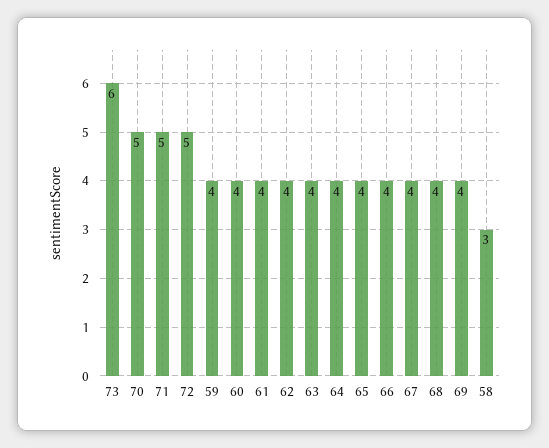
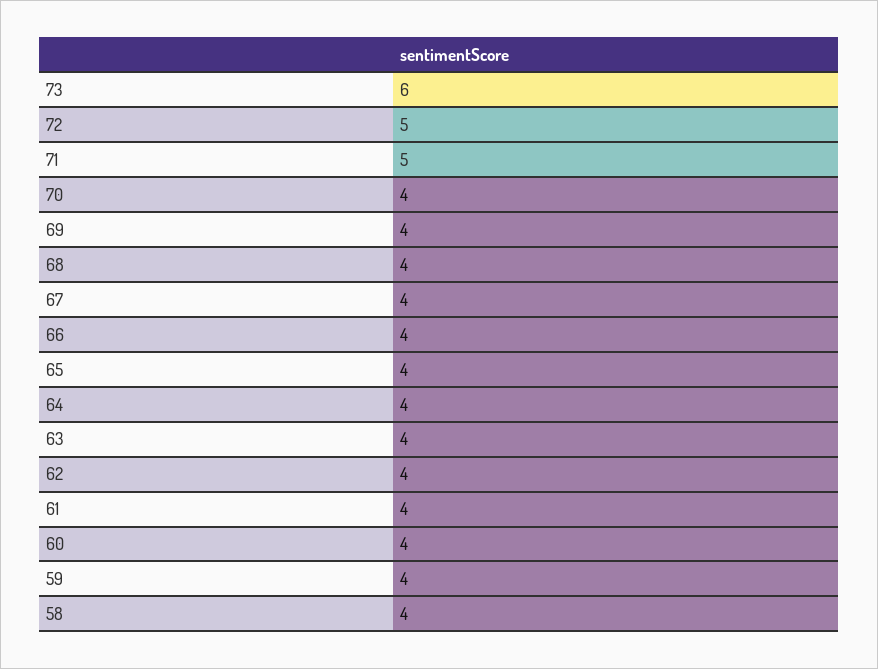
  {
    "73": 6,
-   "70": 5,
+   "70": 4,
    "71": 5,
    "72": 5,
    "59": 4,
    "60": 4,
    "61": 4,
    "62": 4,
    "63": 4,
    "64": 4,
    "65": 4,
    "66": 4,
    "67": 4,
    "68": 4,
    "69": 4,
-   "58": 3
+   "58": 4
  }

